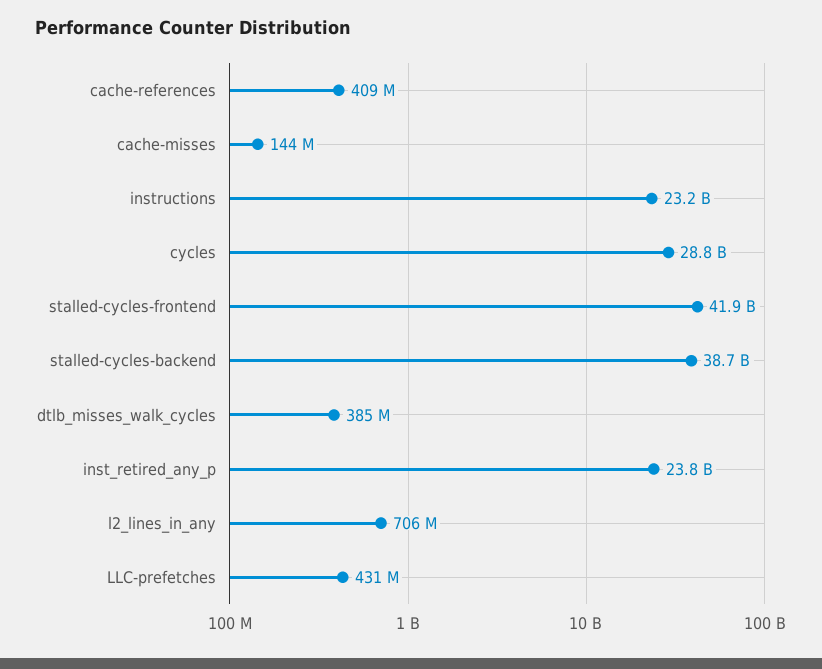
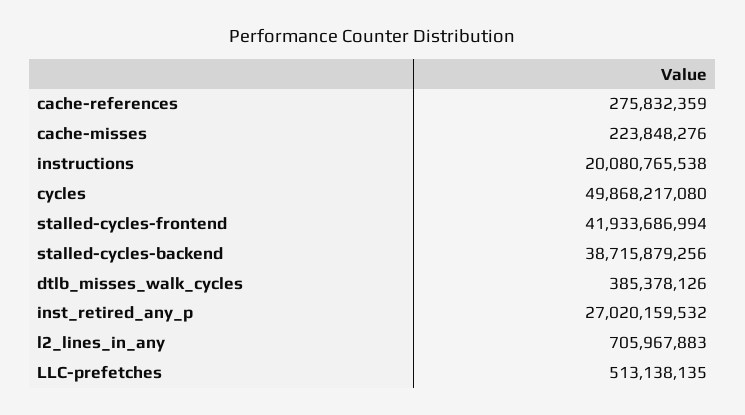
  {
-   "cache-references": 409000000,
+   "cache-references": 275832359,
-   "cache-misses": 144000000,
+   "cache-misses": 223848276,
-   "instructions": 23200000000,
+   "instructions": 20080765538,
-   "cycles": 28800000000,
+   "cycles": 49868217080,
    "stalled-cycles-frontend": 41933686994,
    "stalled-cycles-backend": 38715879256,
    "dtlb_misses_walk_cycles": 385378126,
-   "inst_retired_any_p": 23800000000,
+   "inst_retired_any_p": 27020159532,
    "l2_lines_in_any": 705967883,
-   "LLC-prefetches": 431000000
+   "LLC-prefetches": 513138135
  }

